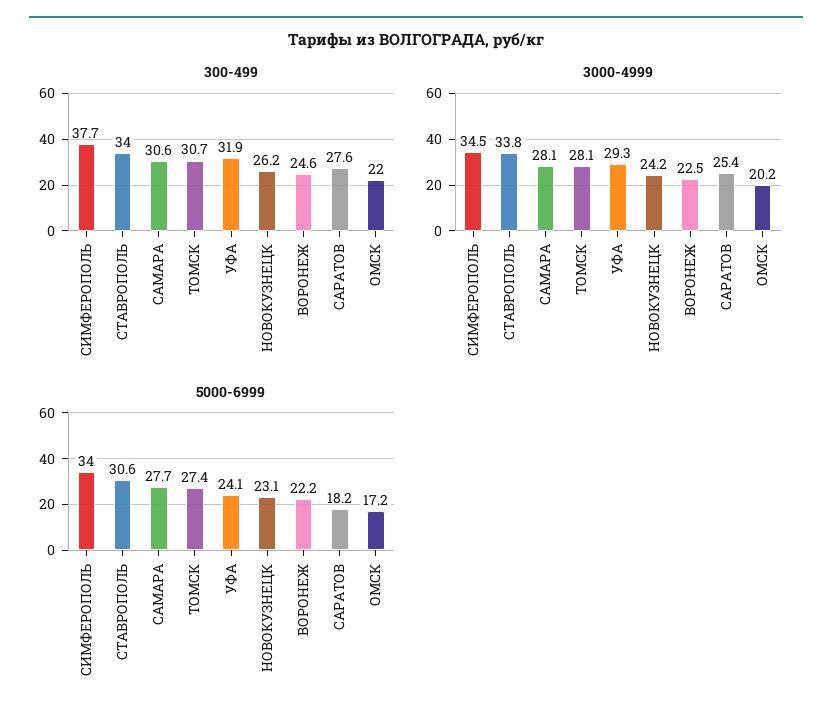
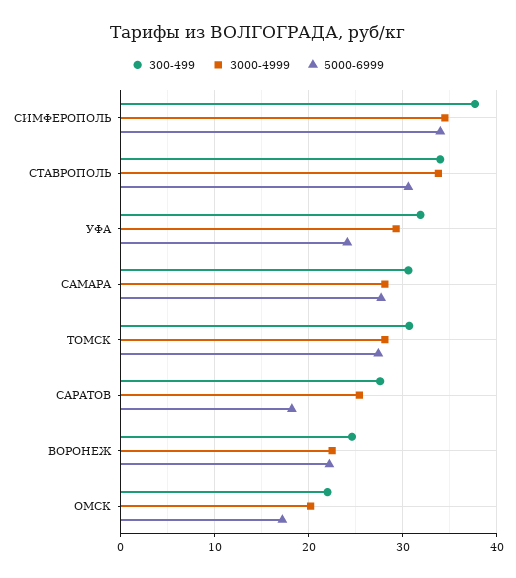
  {
    "300-499": {
      "СИМФЕРОПОЛЬ": 37.7,
      "СТАВРОПОЛЬ": 34,
      "САМАРА": 30.6,
      "ТОМСК": 30.7,
      "УФА": 31.9,
-     "НОВОКУЗНЕЦК": 26.2,
      "ВОРОНЕЖ": 24.6,
      "САРАТОВ": 27.6,
      "ОМСК": 22
    },
    "3000-4999": {
      "СИМФЕРОПОЛЬ": 34.5,
      "СТАВРОПОЛЬ": 33.8,
      "САМАРА": 28.1,
      "ТОМСК": 28.1,
      "УФА": 29.3,
-     "НОВОКУЗНЕЦК": 24.2,
      "ВОРОНЕЖ": 22.5,
      "САРАТОВ": 25.4,
      "ОМСК": 20.2
    },
    "5000-6999": {
      "СИМФЕРОПОЛЬ": 34,
      "СТАВРОПОЛЬ": 30.6,
      "САМАРА": 27.7,
      "ТОМСК": 27.4,
      "УФА": 24.1,
-     "НОВОКУЗНЕЦК": 23.1,
      "ВОРОНЕЖ": 22.2,
      "САРАТОВ": 18.2,
      "ОМСК": 17.2
    }
  }

